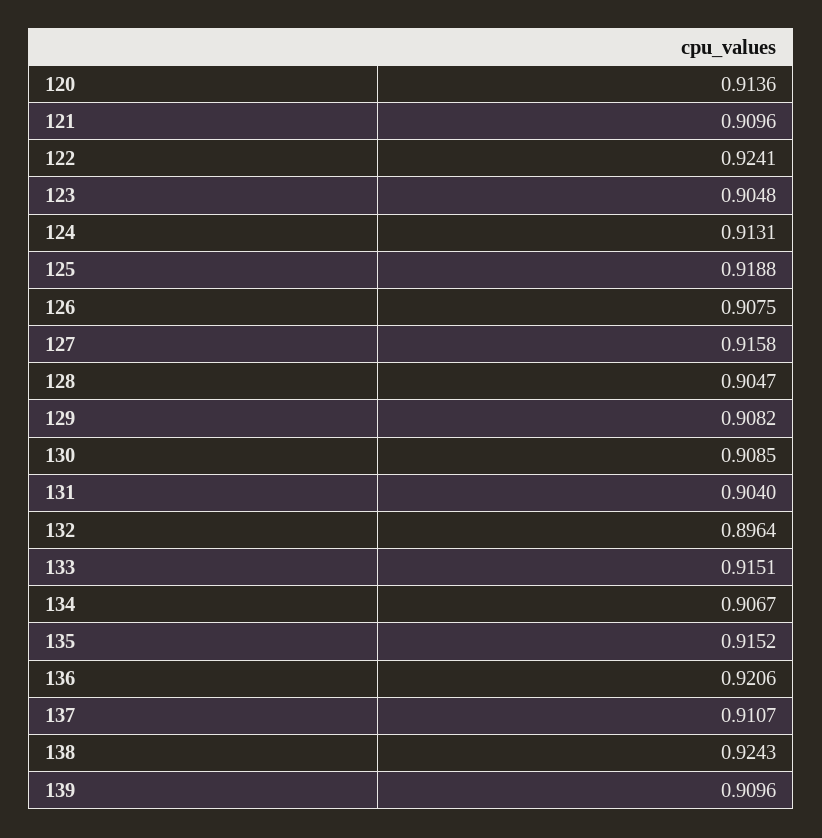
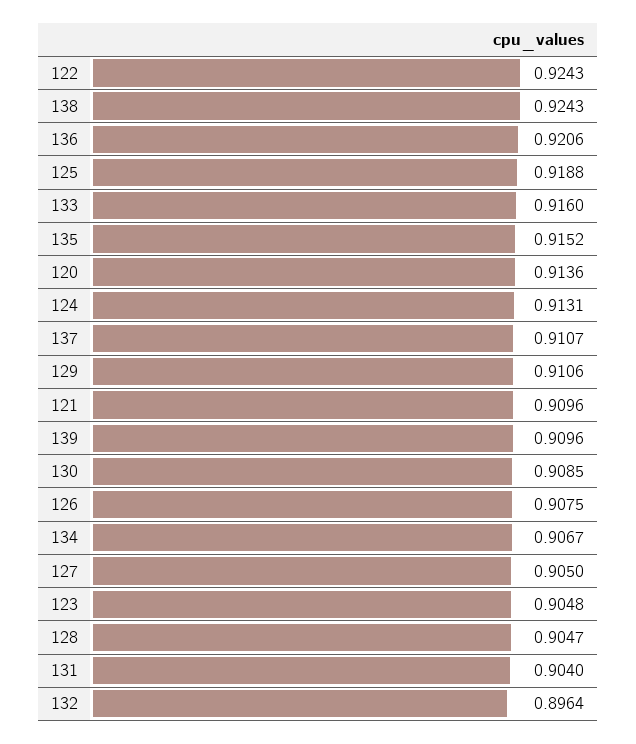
  {
    "120": 0.9136,
    "121": 0.9096,
-   "122": 0.9241,
+   "122": 0.9243,
    "123": 0.9048,
    "124": 0.9131,
    "125": 0.9188,
    "126": 0.9075,
-   "127": 0.9158,
+   "127": 0.905,
    "128": 0.9047,
-   "129": 0.9082,
+   "129": 0.9106,
    "130": 0.9085,
    "131": 0.904,
    "132": 0.8964,
-   "133": 0.9151,
+   "133": 0.916,
    "134": 0.9067,
    "135": 0.9152,
    "136": 0.9206,
    "137": 0.9107,
    "138": 0.9243,
    "139": 0.9096
  }

